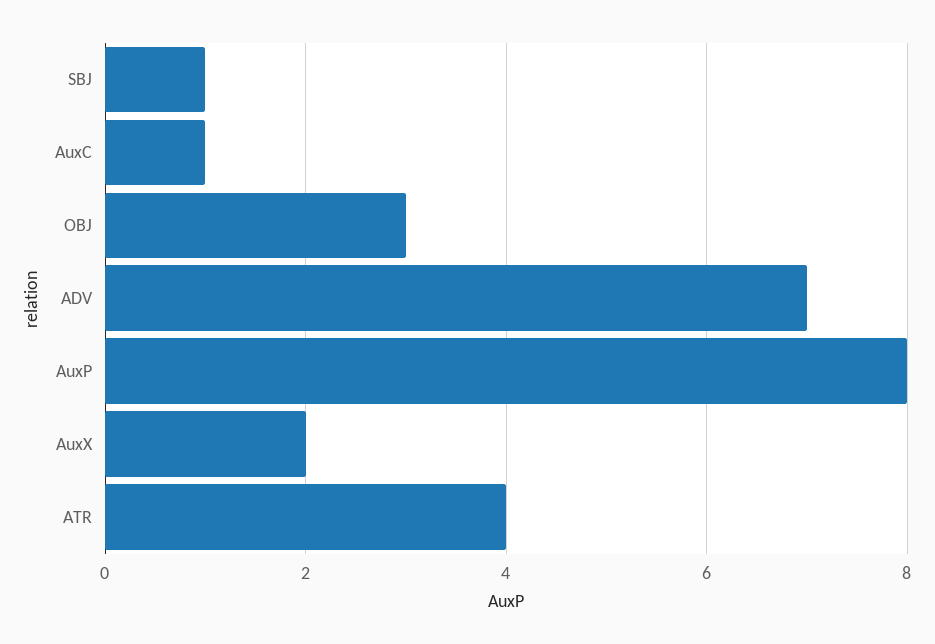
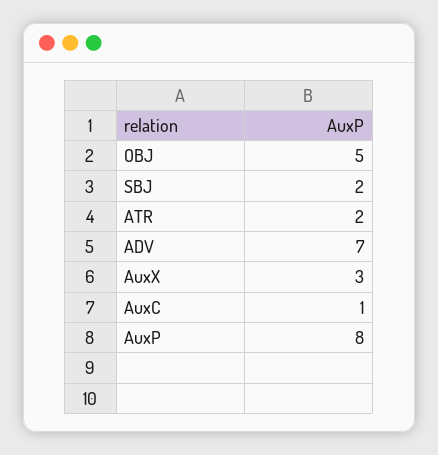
  {
-   "SBJ": 1,
+   "SBJ": 2,
    "AuxC": 1,
-   "OBJ": 3,
+   "OBJ": 5,
    "ADV": 7,
    "AuxP": 8,
-   "AuxX": 2,
+   "AuxX": 3,
-   "ATR": 4
+   "ATR": 2
  }

